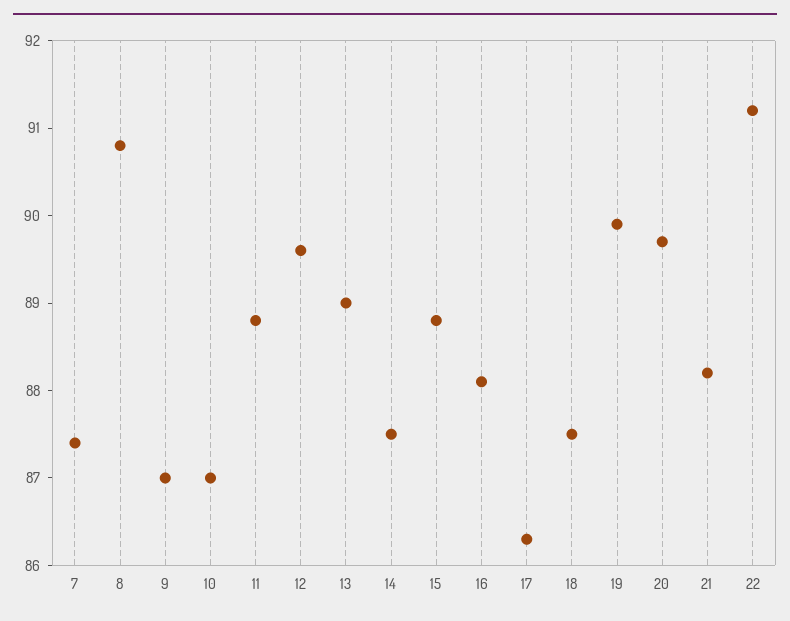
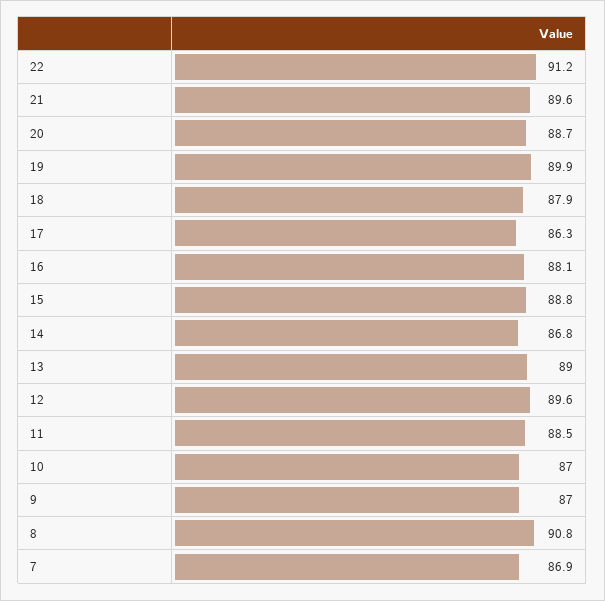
  {
-   "7": 87.4,
+   "7": 86.9,
    "8": 90.8,
    "9": 87,
    "10": 87,
-   "11": 88.8,
+   "11": 88.5,
    "12": 89.6,
    "13": 89,
-   "14": 87.5,
+   "14": 86.8,
    "15": 88.8,
    "16": 88.1,
    "17": 86.3,
-   "18": 87.5,
+   "18": 87.9,
    "19": 89.9,
-   "20": 89.7,
+   "20": 88.7,
-   "21": 88.2,
+   "21": 89.6,
    "22": 91.2
  }

